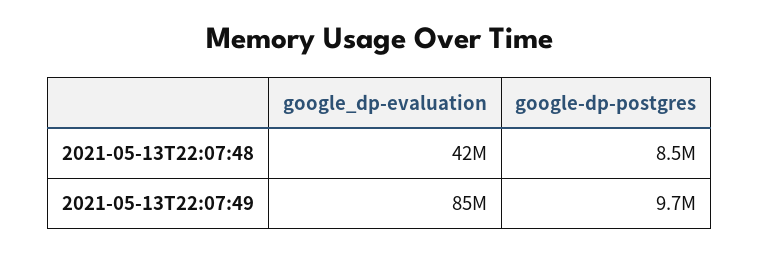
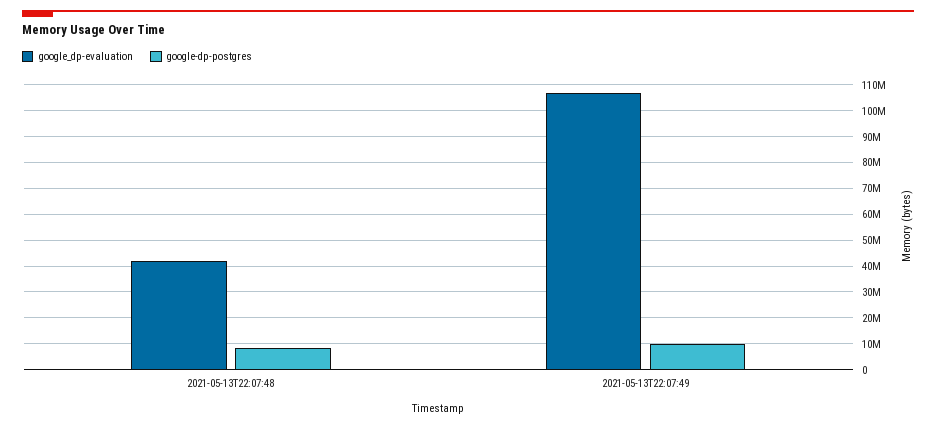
  {
    "google_dp-evaluation": {
      "2021-05-13T22:07:48": 42000000,
-     "2021-05-13T22:07:49": 85000000
+     "2021-05-13T22:07:49": 107500000
    },
    "google-dp-postgres": {
      "2021-05-13T22:07:48": 8500000,
      "2021-05-13T22:07:49": 9700000
    }
  }

